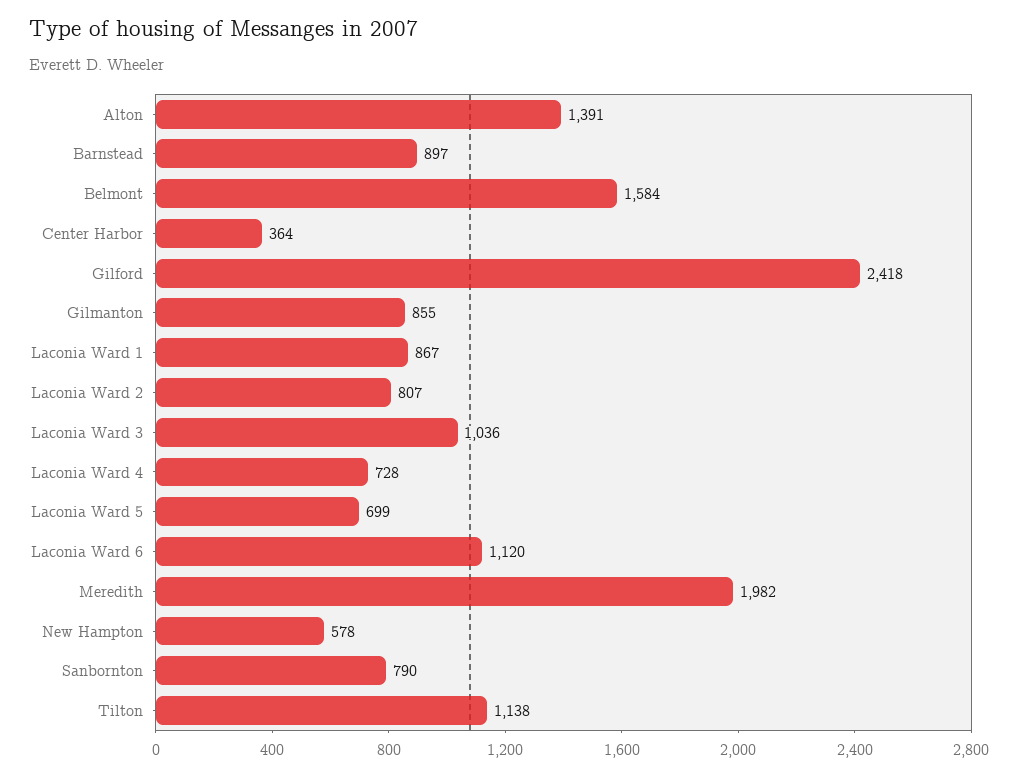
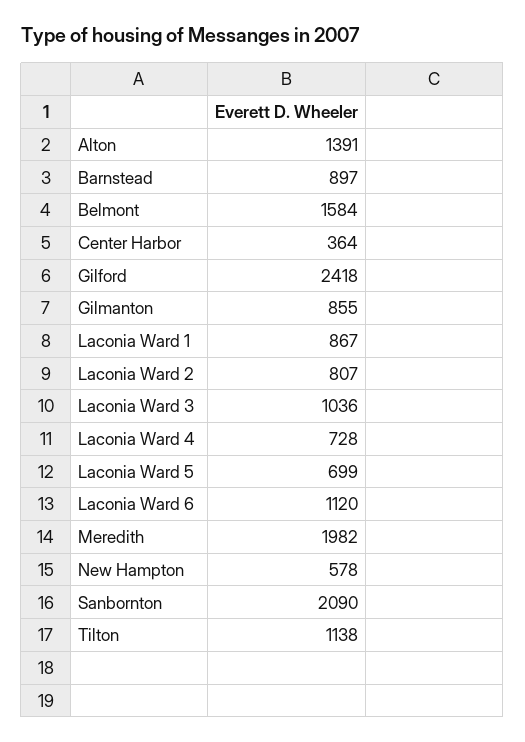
  {
    "Alton": 1391,
    "Barnstead": 897,
    "Belmont": 1584,
    "Center Harbor": 364,
    "Gilford": 2418,
    "Gilmanton": 855,
    "Laconia Ward 1": 867,
    "Laconia Ward 2": 807,
    "Laconia Ward 3": 1036,
    "Laconia Ward 4": 728,
    "Laconia Ward 5": 699,
    "Laconia Ward 6": 1120,
    "Meredith": 1982,
    "New Hampton": 578,
-   "Sanbornton": 790,
+   "Sanbornton": 2090,
    "Tilton": 1138
  }

